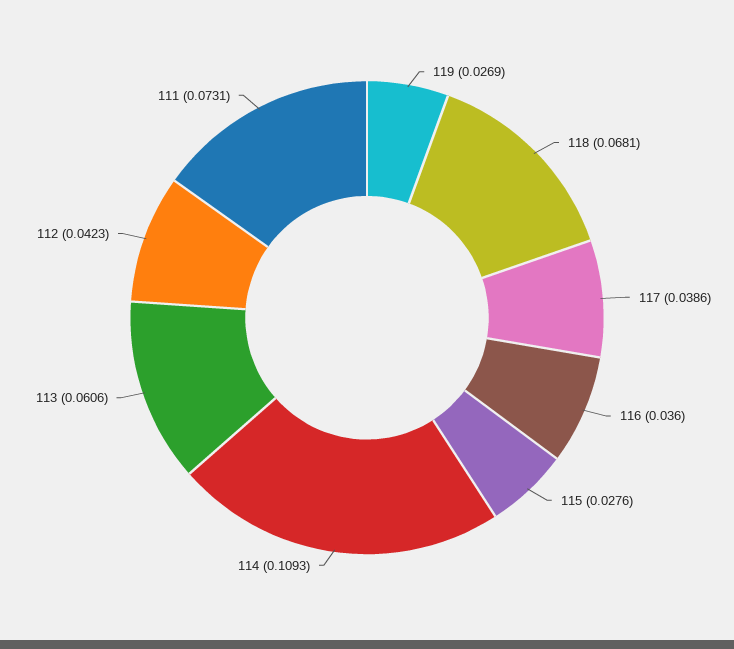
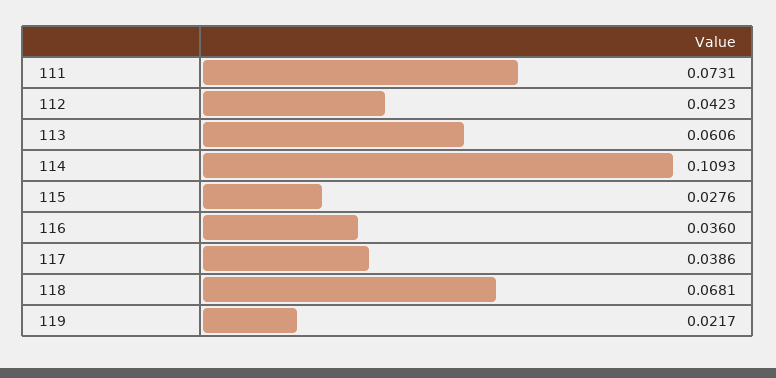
  {
-   "119": 0.0269,
+   "119": 0.0217,
    "118": 0.0681,
    "117": 0.0386,
    "116": 0.036,
    "115": 0.0276,
    "114": 0.1093,
    "113": 0.0606,
    "112": 0.0423,
    "111": 0.0731
  }

